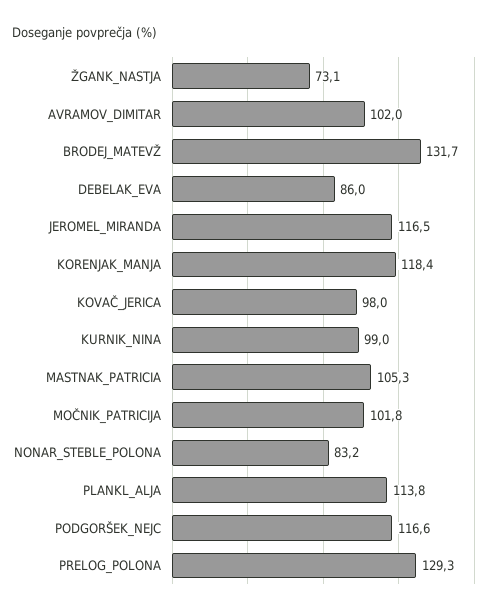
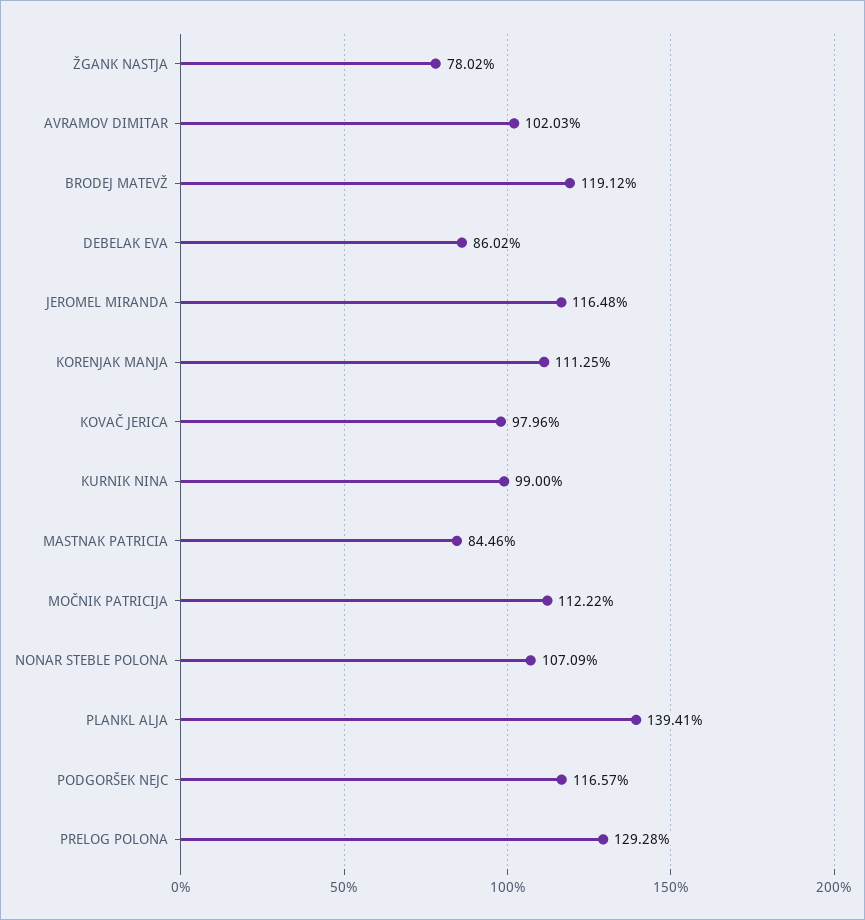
  {
-   "ŽGANK_NASTJA": 73.1,
+   "ŽGANK_NASTJA": 78.02,
    "AVRAMOV_DIMITAR": 102.03,
-   "BRODEJ_MATEVŽ": 131.7,
+   "BRODEJ_MATEVŽ": 119.12,
    "DEBELAK_EVA": 86.02,
    "JEROMEL_MIRANDA": 116.48,
-   "KORENJAK_MANJA": 118.4,
+   "KORENJAK_MANJA": 111.25,
    "KOVAČ_JERICA": 97.96,
    "KURNIK_NINA": 99,
-   "MASTNAK_PATRICIA": 105.3,
+   "MASTNAK_PATRICIA": 84.46,
-   "MOČNIK_PATRICIJA": 101.8,
+   "MOČNIK_PATRICIJA": 112.22,
-   "NONAR_STEBLE_POLONA": 83.2,
+   "NONAR_STEBLE_POLONA": 107.09,
-   "PLANKL_ALJA": 113.8,
+   "PLANKL_ALJA": 139.41,
    "PODGORŠEK_NEJC": 116.57,
    "PRELOG_POLONA": 129.28
  }

